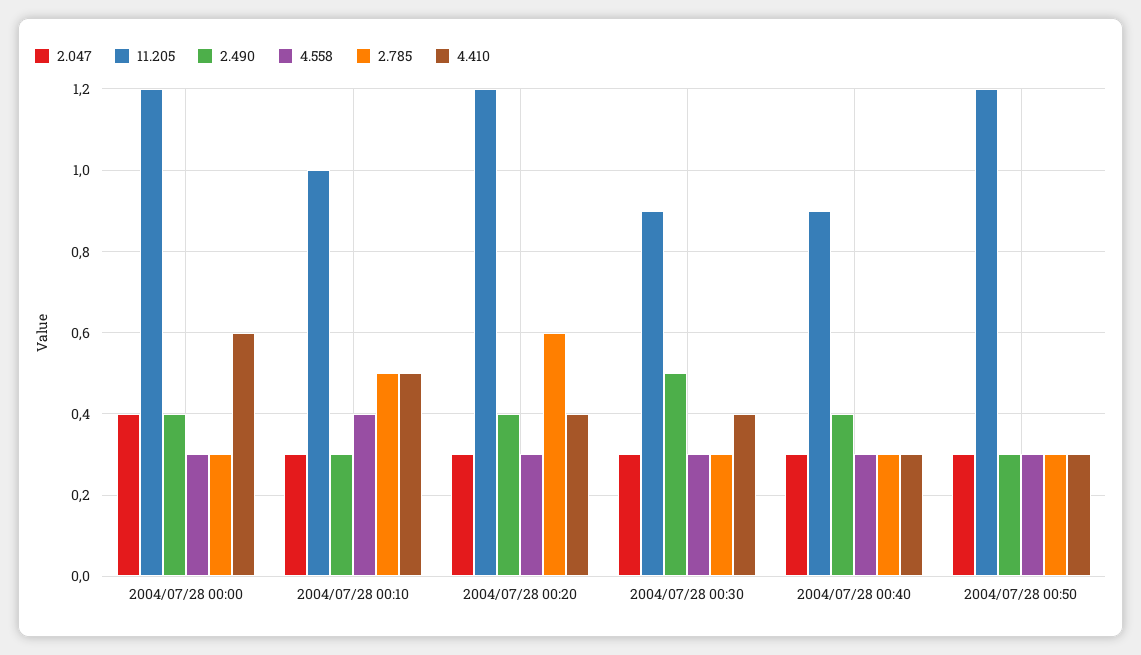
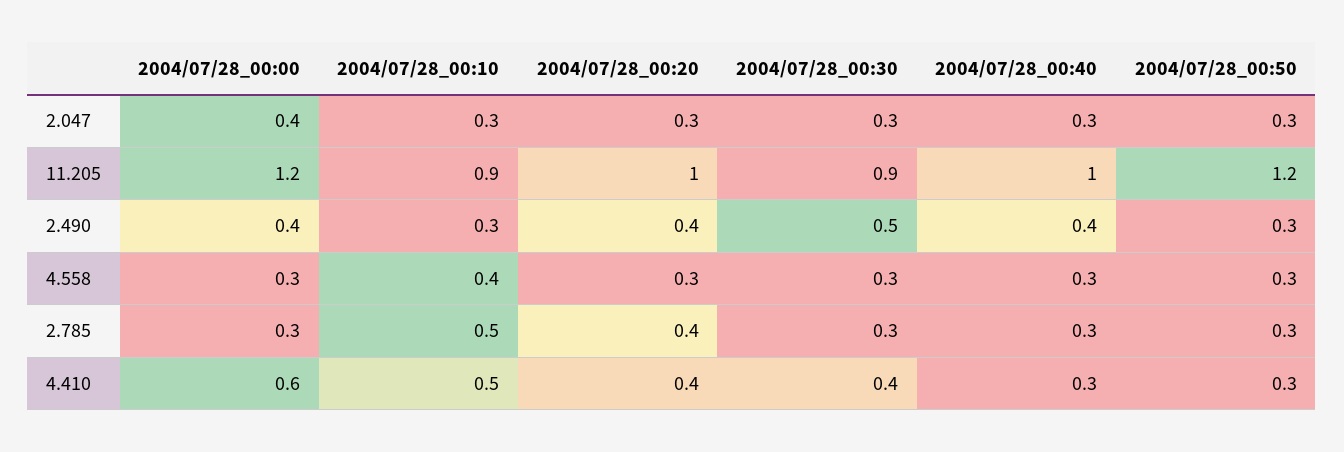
  {
    "2.047": {
      "2004/07/28 00:00": 0.4,
      "2004/07/28 00:10": 0.3,
      "2004/07/28 00:20": 0.3,
      "2004/07/28 00:30": 0.3,
      "2004/07/28 00:40": 0.3,
      "2004/07/28 00:50": 0.3
    },
    "11.205": {
      "2004/07/28 00:00": 1.2,
-     "2004/07/28 00:10": 1,
+     "2004/07/28 00:10": 0.9,
-     "2004/07/28 00:20": 1.2,
+     "2004/07/28 00:20": 1,
      "2004/07/28 00:30": 0.9,
-     "2004/07/28 00:40": 0.9,
+     "2004/07/28 00:40": 1,
      "2004/07/28 00:50": 1.2
    },
    "2.490": {
      "2004/07/28 00:00": 0.4,
      "2004/07/28 00:10": 0.3,
      "2004/07/28 00:20": 0.4,
      "2004/07/28 00:30": 0.5,
      "2004/07/28 00:40": 0.4,
      "2004/07/28 00:50": 0.3
    },
    "4.558": {
      "2004/07/28 00:00": 0.3,
      "2004/07/28 00:10": 0.4,
      "2004/07/28 00:20": 0.3,
      "2004/07/28 00:30": 0.3,
      "2004/07/28 00:40": 0.3,
      "2004/07/28 00:50": 0.3
    },
    "2.785": {
      "2004/07/28 00:00": 0.3,
      "2004/07/28 00:10": 0.5,
-     "2004/07/28 00:20": 0.6,
+     "2004/07/28 00:20": 0.4,
      "2004/07/28 00:30": 0.3,
      "2004/07/28 00:40": 0.3,
      "2004/07/28 00:50": 0.3
    },
    "4.410": {
      "2004/07/28 00:00": 0.6,
      "2004/07/28 00:10": 0.5,
      "2004/07/28 00:20": 0.4,
      "2004/07/28 00:30": 0.4,
      "2004/07/28 00:40": 0.3,
      "2004/07/28 00:50": 0.3
    }
  }

